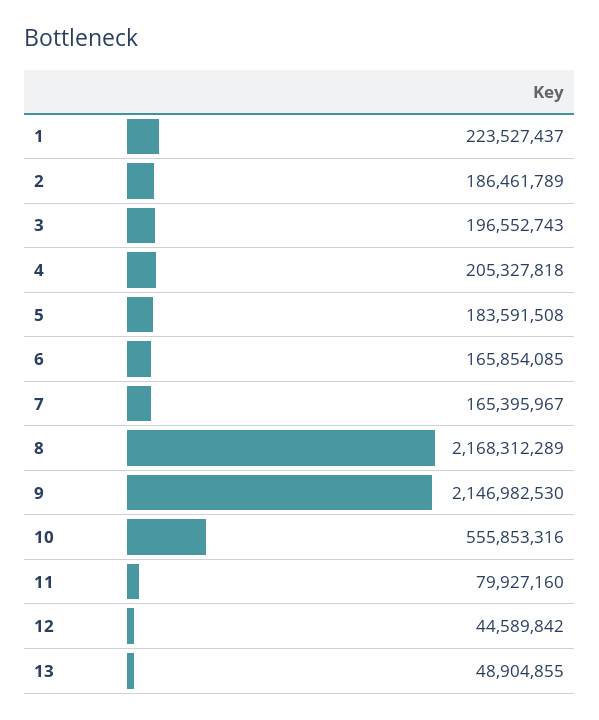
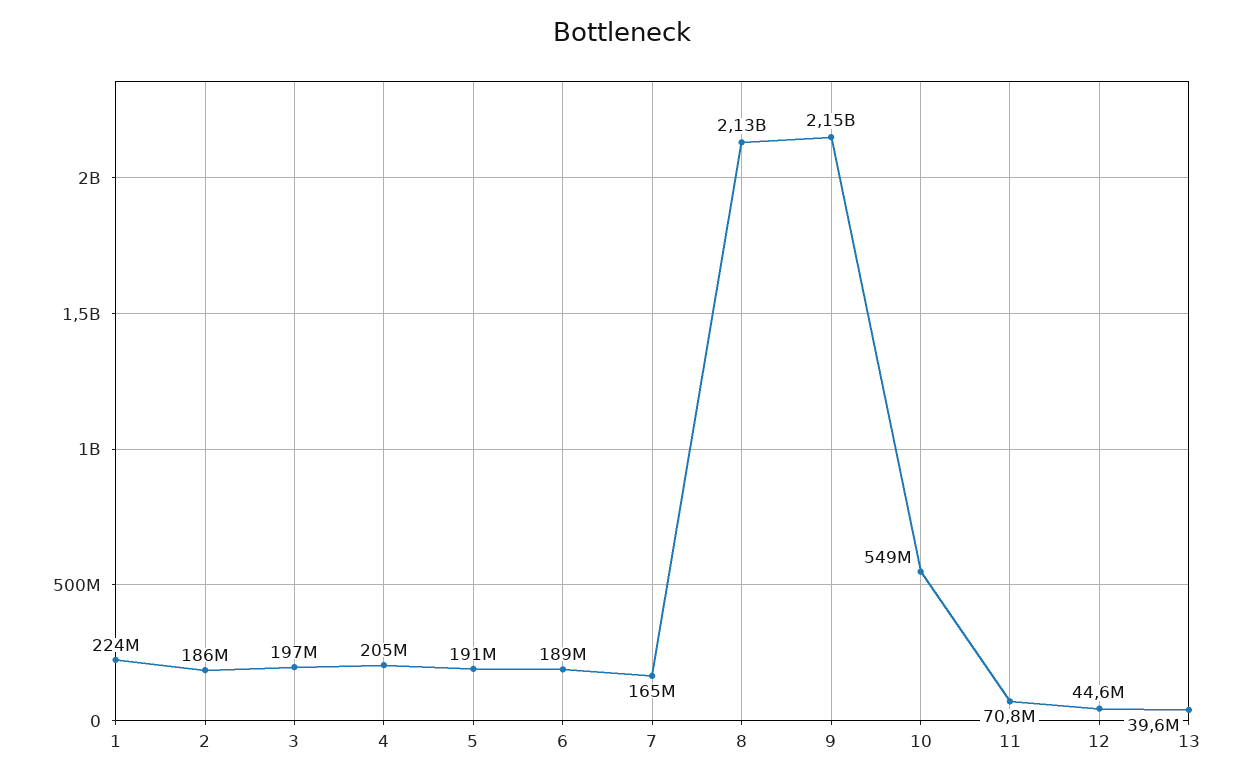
  {
    "1": 223527437,
    "2": 186461789,
    "3": 196552743,
    "4": 205327818,
-   "5": 183591508,
+   "5": 191000000,
-   "6": 165854085,
+   "6": 189000000,
    "7": 165395967,
-   "8": 2168312289,
+   "8": 2130000000,
    "9": 2146982530,
-   "10": 555853316,
+   "10": 549000000,
-   "11": 79927160,
+   "11": 70800000,
    "12": 44589842,
-   "13": 48904855
+   "13": 39600000
  }

